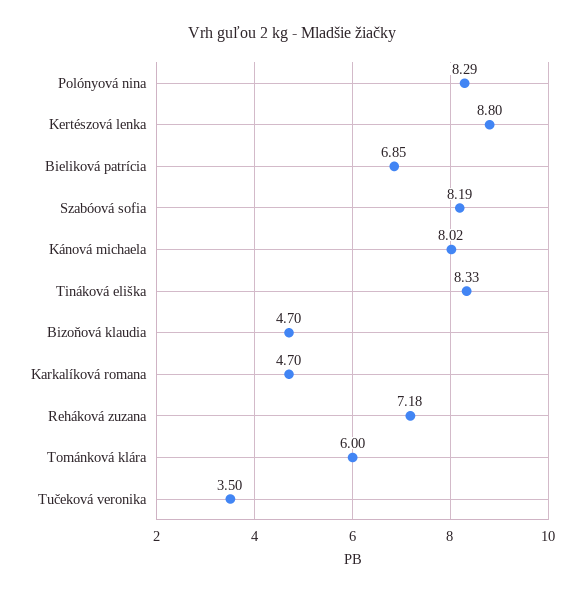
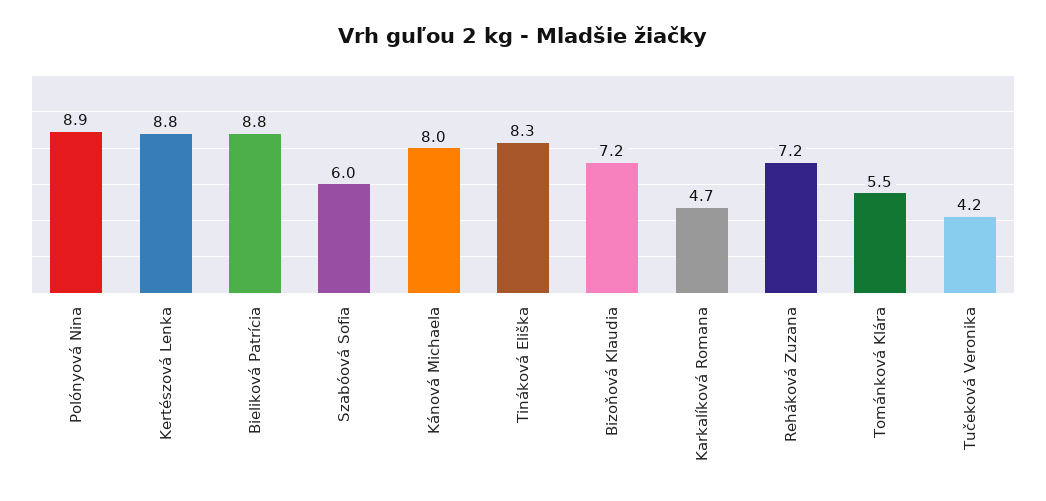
  {
-   "Polónyová nina": 8.29,
+   "Polónyová nina": 8.9,
    "Kertészová lenka": 8.8,
-   "Bieliková patrícia": 6.85,
+   "Bieliková patrícia": 8.8,
-   "Szabóová sofia": 8.19,
+   "Szabóová sofia": 6,
    "Kánová michaela": 8.02,
    "Tináková eliška": 8.33,
-   "Bizoňová klaudia": 4.7,
+   "Bizoňová klaudia": 7.2,
    "Karkalíková romana": 4.7,
    "Reháková zuzana": 7.18,
-   "Tománková klára": 6,
+   "Tománková klára": 5.5,
-   "Tučeková veronika": 3.5
+   "Tučeková veronika": 4.2
  }

